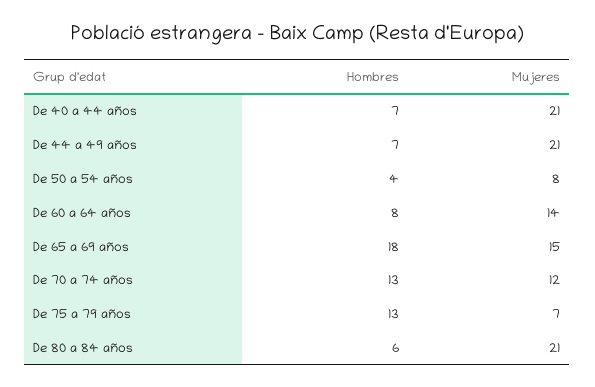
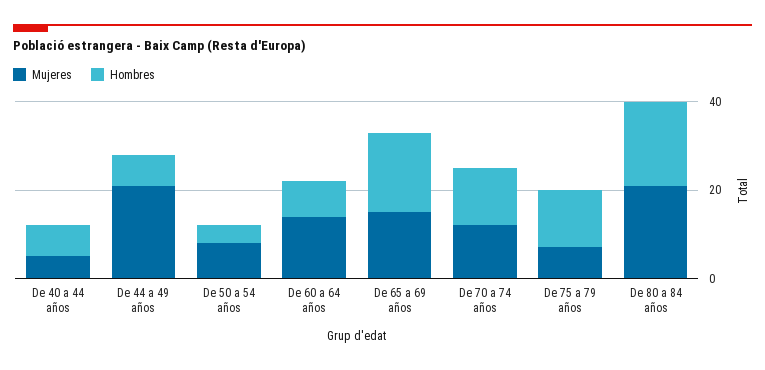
  {
    "Hombres": {
      "De 40 a 44 años": 7,
      "De 44 a 49 años": 7,
      "De 50 a 54 años": 4,
      "De 60 a 64 años": 8,
      "De 65 a 69 años": 18,
      "De 70 a 74 años": 13,
      "De 75 a 79 años": 13,
-     "De 80 a 84 años": 6
+     "De 80 a 84 años": 20
    },
    "Mujeres": {
-     "De 40 a 44 años": 21,
+     "De 40 a 44 años": 5,
      "De 44 a 49 años": 21,
      "De 50 a 54 años": 8,
      "De 60 a 64 años": 14,
      "De 65 a 69 años": 15,
      "De 70 a 74 años": 12,
      "De 75 a 79 años": 7,
      "De 80 a 84 años": 21
    }
  }

